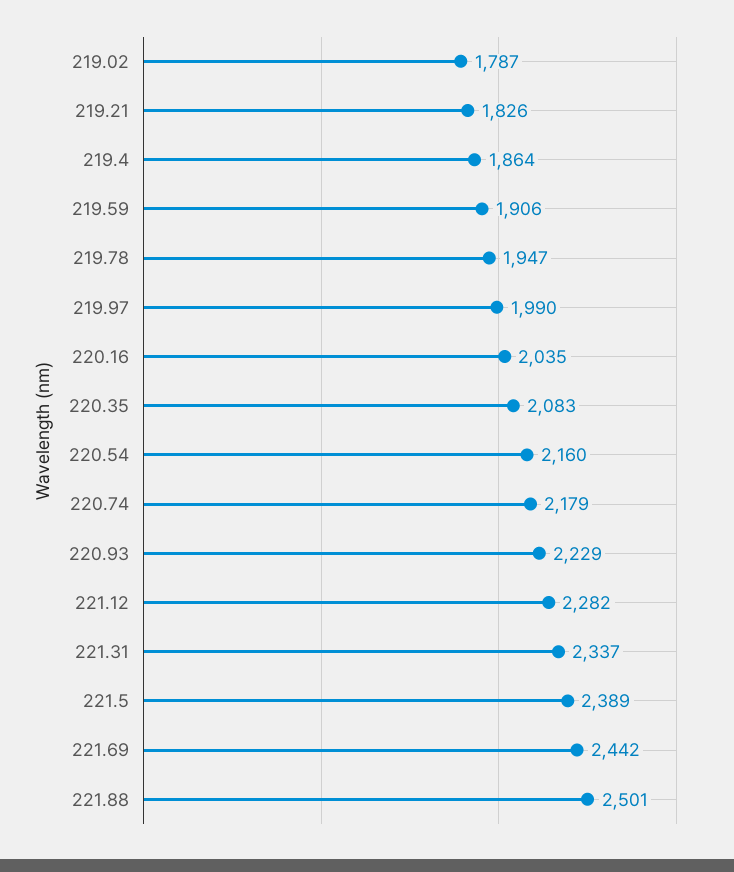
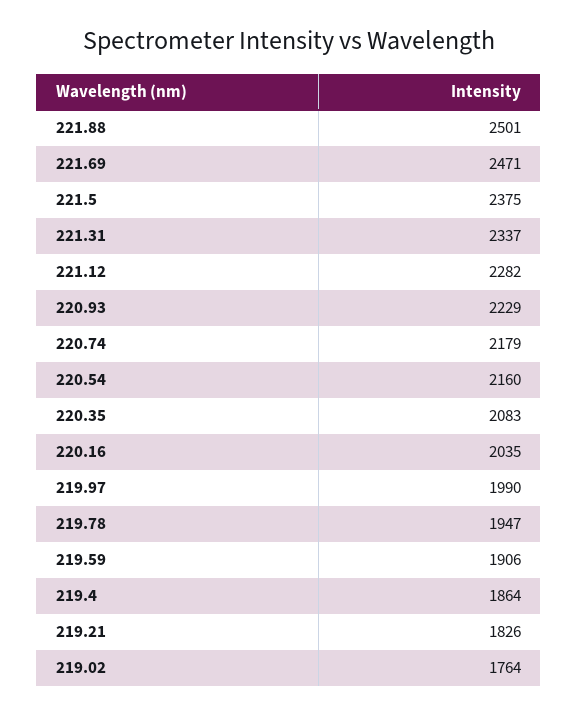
  {
-   "219.02": 1787,
+   "219.02": 1764,
    "219.21": 1826,
    "219.4": 1864,
    "219.59": 1906,
    "219.78": 1947,
    "219.97": 1990,
    "220.16": 2035,
    "220.35": 2083,
    "220.54": 2160,
    "220.74": 2179,
    "220.93": 2229,
    "221.12": 2282,
    "221.31": 2337,
-   "221.5": 2389,
+   "221.5": 2375,
-   "221.69": 2442,
+   "221.69": 2471,
    "221.88": 2501
  }

